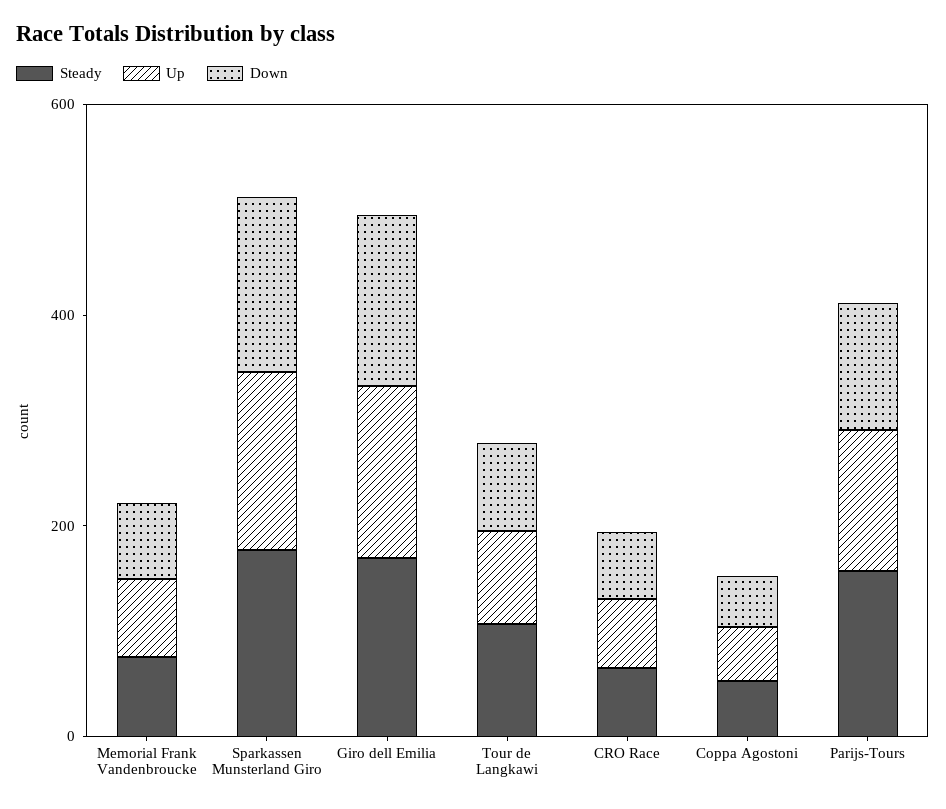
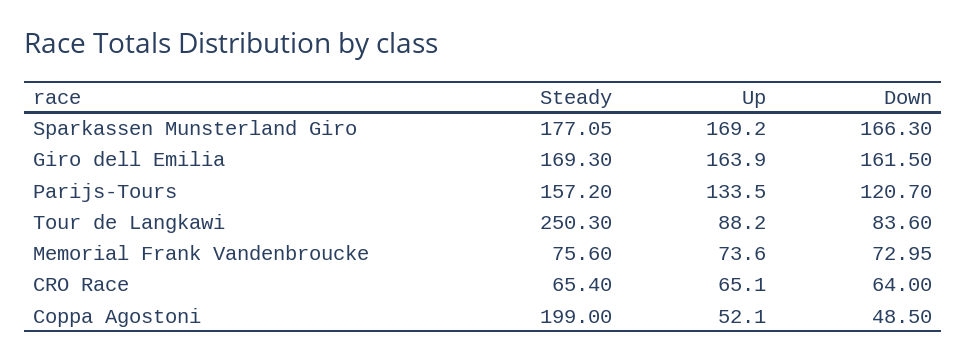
  {
    "Steady": {
      "Memorial Frank Vandenbroucke": 75.6,
      "Sparkassen Munsterland Giro": 177.05,
      "Giro dell Emilia": 169.3,
-     "Tour de Langkawi": 100,
+     "Tour de Langkawi": 250.3,
      "CRO Race": 65.4,
-     "Coppa Agostoni": 50,
+     "Coppa Agostoni": 199,
      "Parijs-Tours": 157.2
    },
    "Up": {
      "Memorial Frank Vandenbroucke": 73.6,
      "Sparkassen Munsterland Giro": 169.2,
      "Giro dell Emilia": 163.9,
      "Tour de Langkawi": 88.2,
      "CRO Race": 65.1,
      "Coppa Agostoni": 52.1,
      "Parijs-Tours": 133.5
    },
    "Down": {
      "Memorial Frank Vandenbroucke": 72.95,
      "Sparkassen Munsterland Giro": 166.3,
      "Giro dell Emilia": 161.5,
      "Tour de Langkawi": 83.6,
      "CRO Race": 64,
      "Coppa Agostoni": 48.5,
      "Parijs-Tours": 120.7
    }
  }

